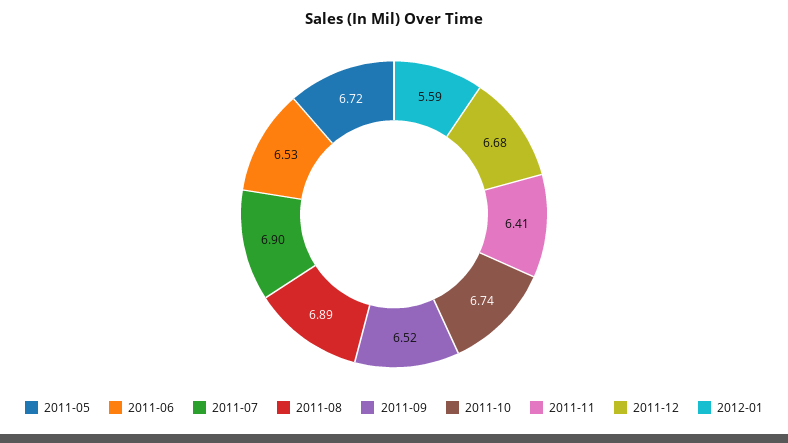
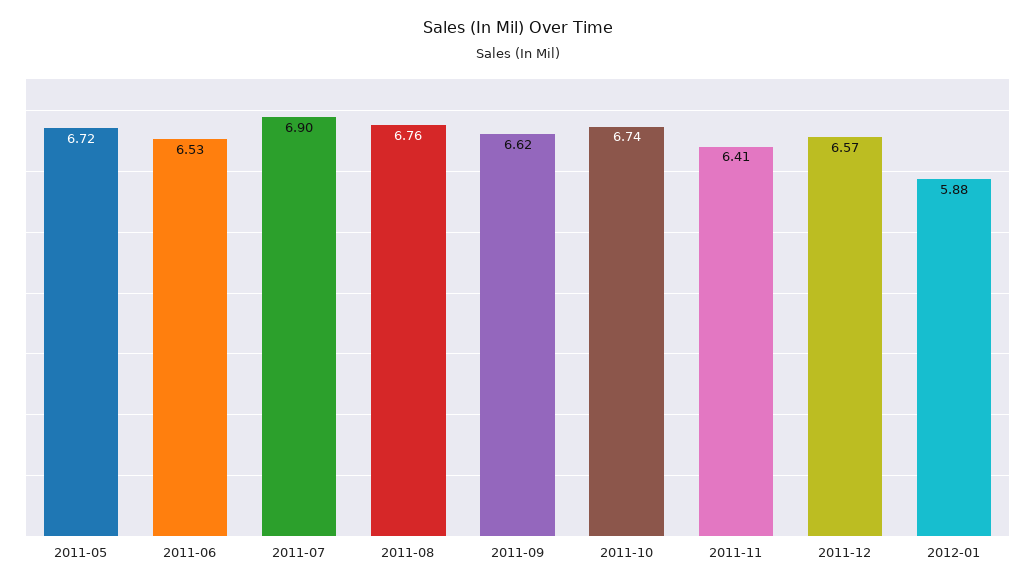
  {
    "2011-05": 6.72,
    "2011-06": 6.53,
    "2011-07": 6.9,
-   "2011-08": 6.89,
+   "2011-08": 6.76,
-   "2011-09": 6.52,
+   "2011-09": 6.62,
    "2011-10": 6.74,
    "2011-11": 6.41,
-   "2011-12": 6.68,
+   "2011-12": 6.57,
-   "2012-01": 5.59
+   "2012-01": 5.88
  }

